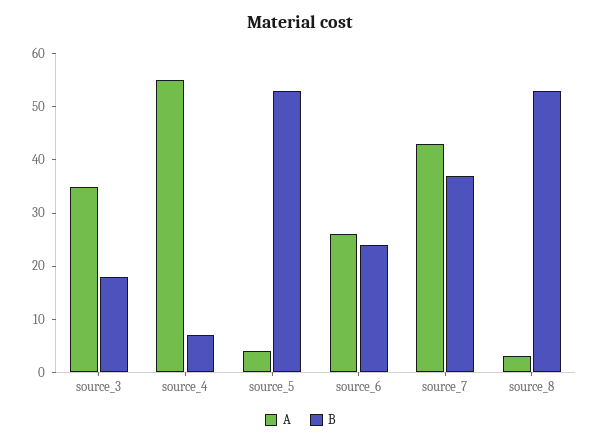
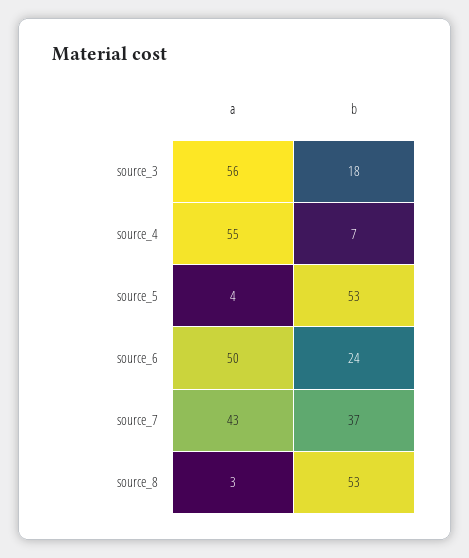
  {
    "A": {
-     "source_3": 35,
+     "source_3": 56,
      "source_4": 55,
      "source_5": 4,
-     "source_6": 25,
+     "source_6": 50,
      "source_7": 43,
      "source_8": 3
    },
    "B": {
      "source_3": 18,
      "source_4": 7,
      "source_5": 53,
      "source_6": 24,
      "source_7": 37,
      "source_8": 53
    }
  }

